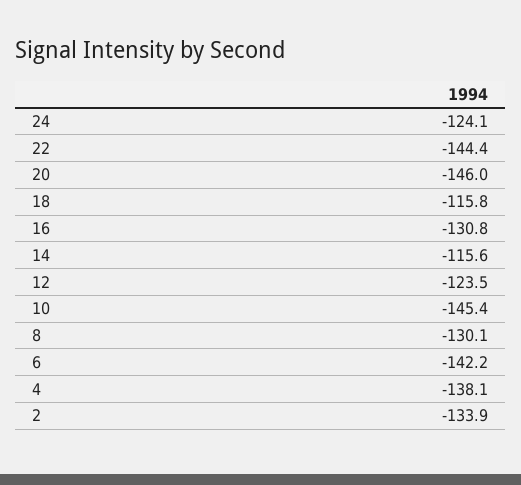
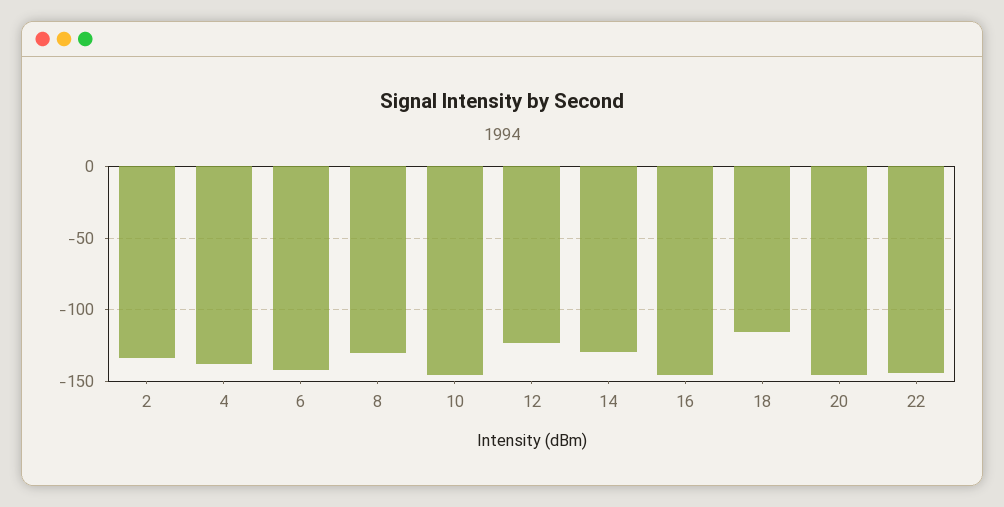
  {
-   "24": -124.1,
    "22": -144.4,
    "20": -146,
    "18": -115.8,
-   "16": -130.8,
+   "16": -145,
-   "14": -115.6,
+   "14": -130,
    "12": -123.5,
    "10": -145.4,
    "8": -130.1,
    "6": -142.2,
    "4": -138.1,
    "2": -133.9
  }

